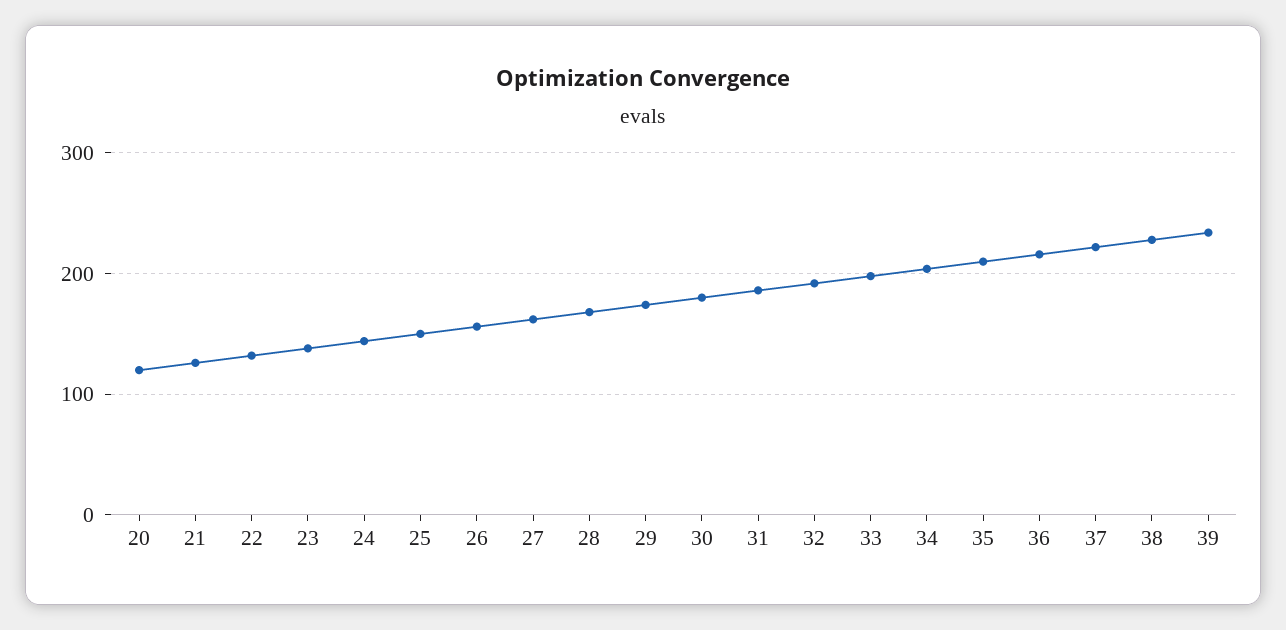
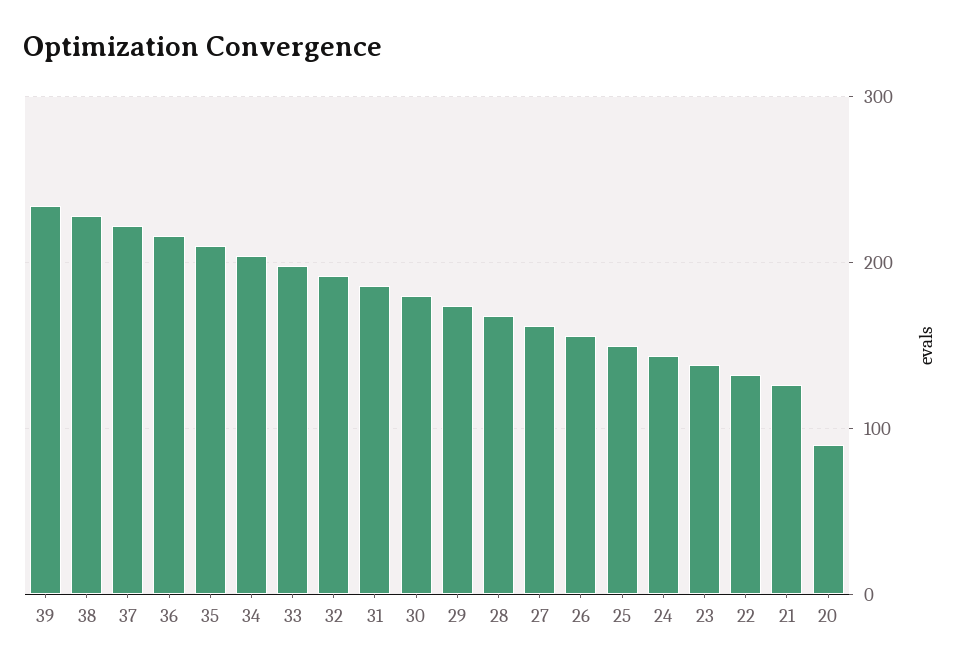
  {
-   "20": 120,
+   "20": 90,
    "21": 130,
    "22": 130,
    "23": 140,
    "24": 140,
    "25": 150,
    "26": 160,
    "27": 160,
    "28": 170,
    "29": 170,
    "30": 180,
    "31": 190,
    "32": 190,
    "33": 200,
    "34": 200,
    "35": 210,
    "36": 220,
    "37": 220,
    "38": 230,
    "39": 230
  }

